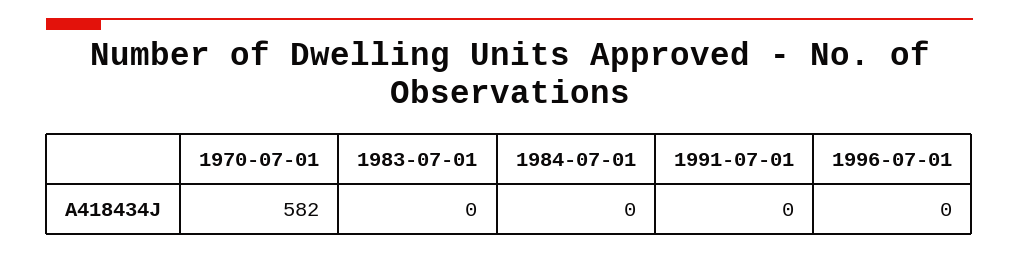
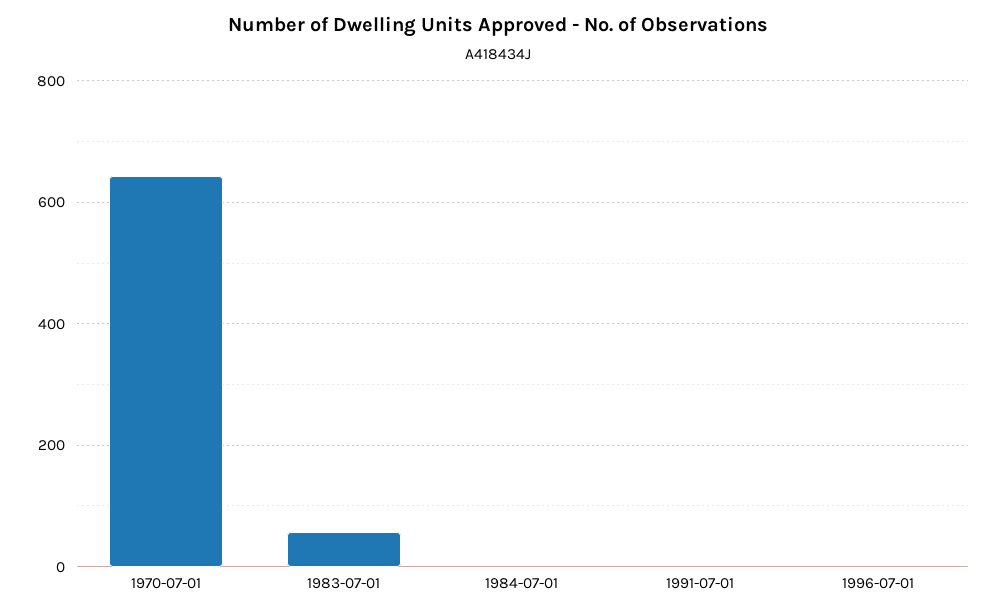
  {
-   "1970-07-01": 582,
+   "1970-07-01": 640,
-   "1983-07-01": 0,
+   "1983-07-01": 60,
    "1984-07-01": 0,
    "1991-07-01": 0,
    "1996-07-01": 0
  }

